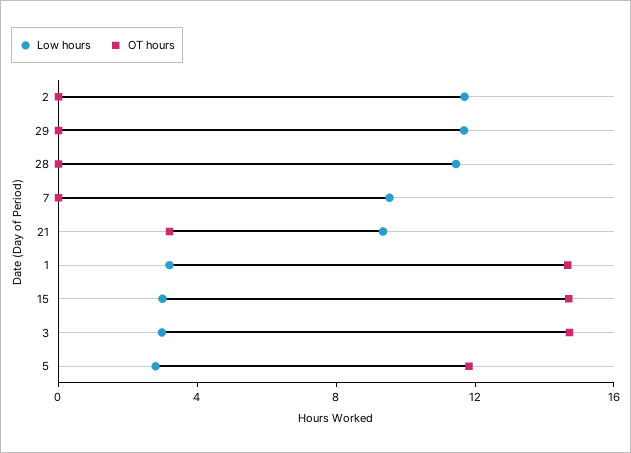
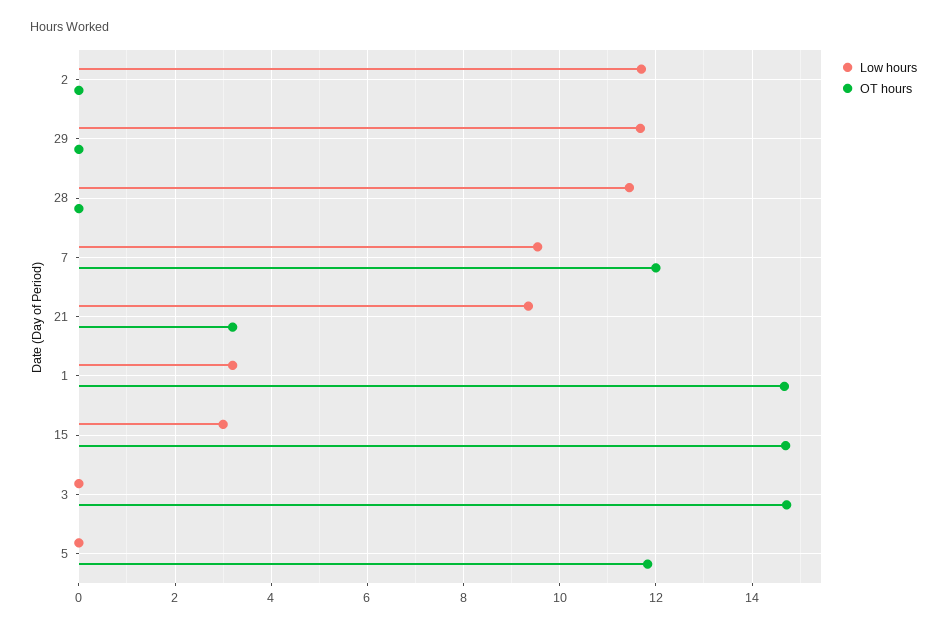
  {
    "Low hours": {
      "2": 11.8,
      "29": 11.6,
      "28": 11.4,
      "7": 9.6,
      "21": 9.4,
      "1": 3.2,
      "15": 3,
-     "3": 3,
+     "3": 0,
-     "5": 3
+     "5": 0
    },
    "OT hours": {
      "2": 0,
      "29": 0,
      "28": 0,
-     "7": 0,
+     "7": 12,
      "21": 3.2,
      "1": 14.6,
      "15": 14.8,
      "3": 14.8,
      "5": 11.8
    }
  }

